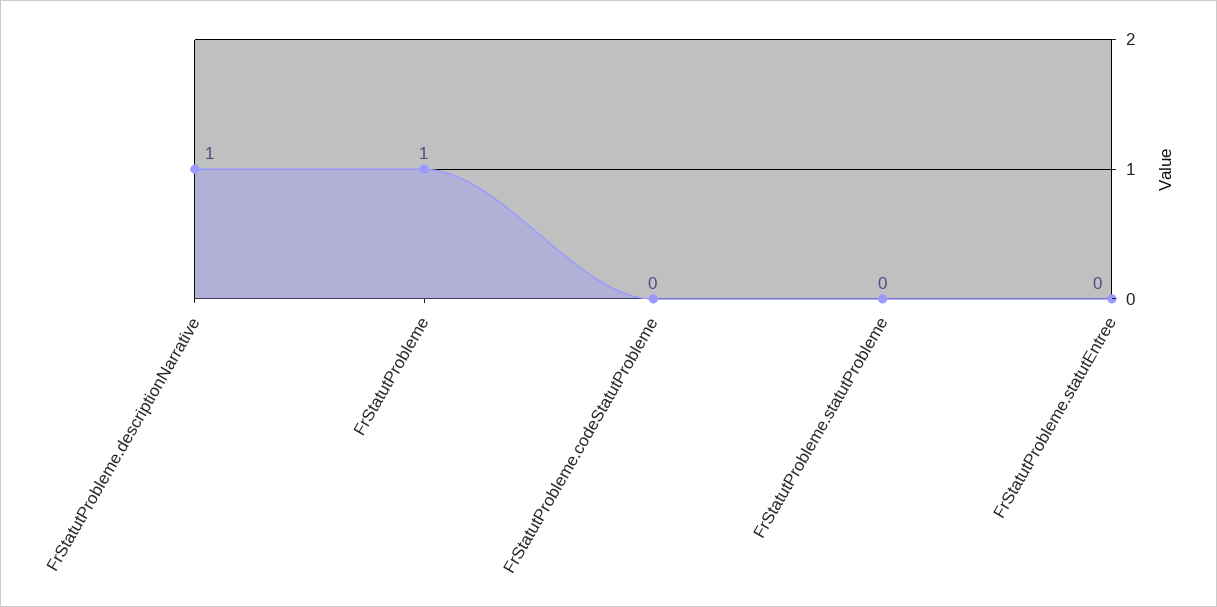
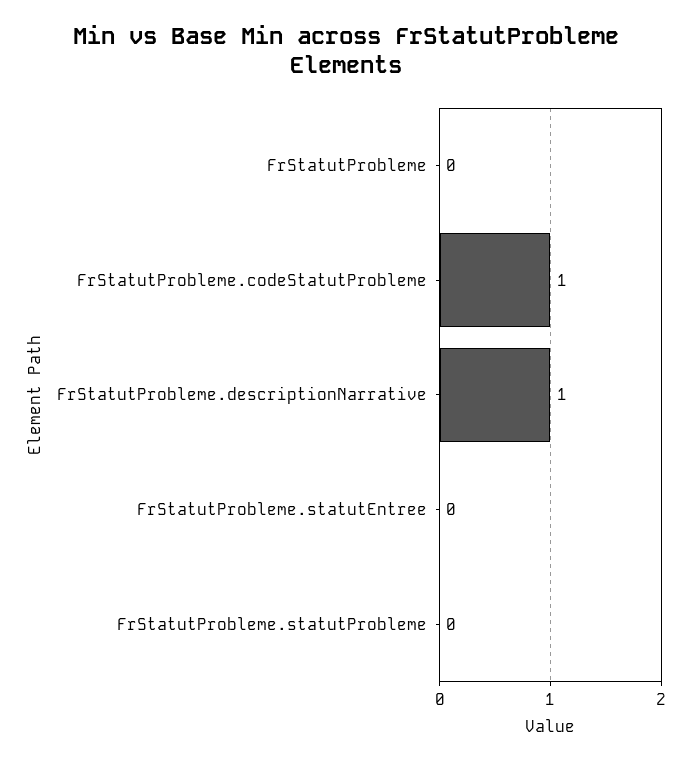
  {
    "FrStatutProbleme.descriptionNarrative": 1,
-   "FrStatutProbleme": 1,
+   "FrStatutProbleme": 0,
-   "FrStatutProbleme.codeStatutProbleme": 0,
+   "FrStatutProbleme.codeStatutProbleme": 1,
    "FrStatutProbleme.statutProbleme": 0,
    "FrStatutProbleme.statutEntree": 0
  }

